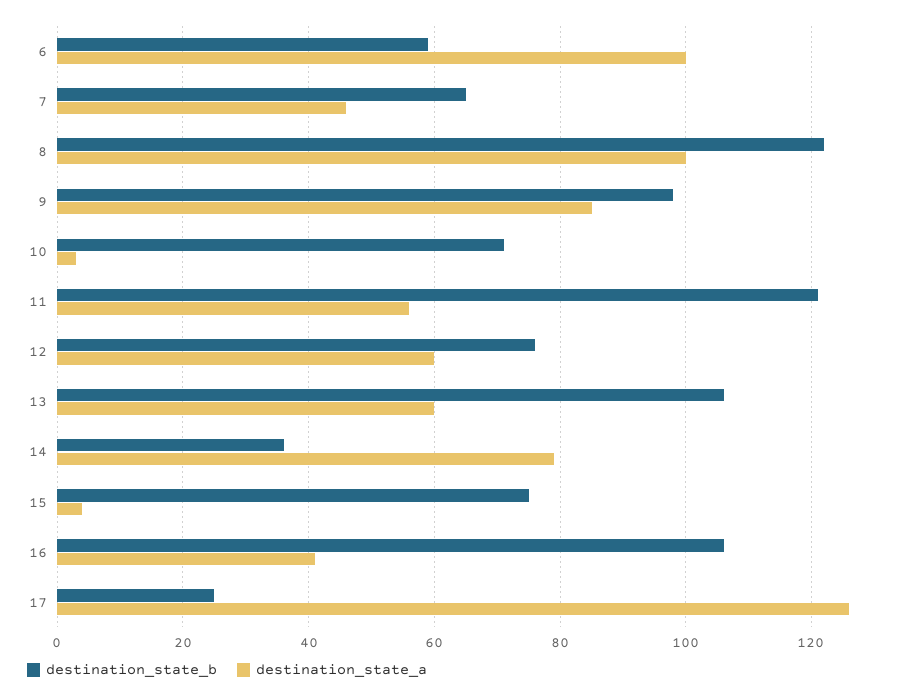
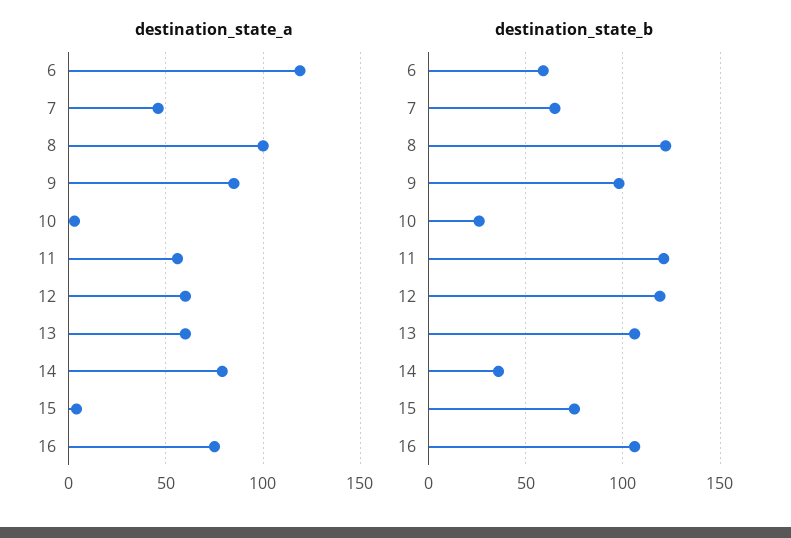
  {
    "destination_state_b": {
      "6": 60,
      "7": 65,
      "8": 120,
      "9": 100,
-     "10": 70,
+     "10": 25,
      "11": 120,
-     "12": 75,
+     "12": 120,
      "13": 105,
      "14": 35,
      "15": 75,
-     "16": 105,
+     "16": 105
-     "17": 25
    },
    "destination_state_a": {
-     "6": 100,
+     "6": 120,
      "7": 45,
      "8": 100,
      "9": 85,
      "10": 5,
      "11": 55,
      "12": 60,
      "13": 60,
      "14": 80,
      "15": 5,
-     "16": 40,
+     "16": 75
-     "17": 125
    }
  }

